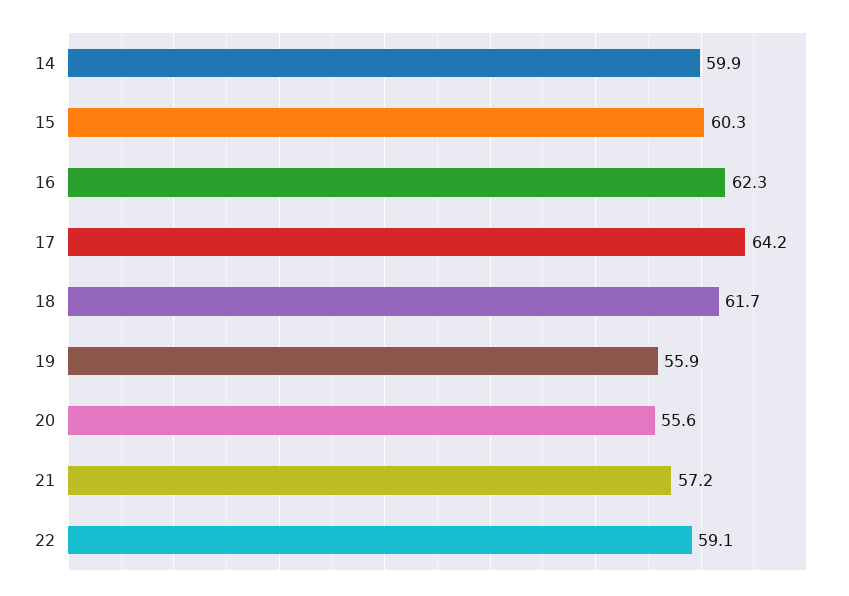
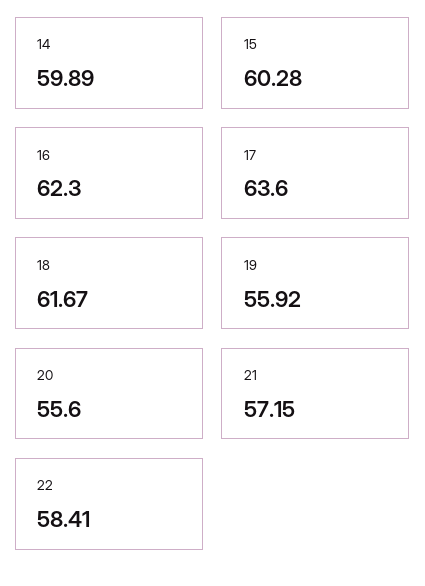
  {
    "14": 59.89,
    "15": 60.28,
    "16": 62.3,
-   "17": 64.2,
+   "17": 63.6,
    "18": 61.67,
    "19": 55.92,
    "20": 55.6,
    "21": 57.15,
-   "22": 59.1
+   "22": 58.41
  }

